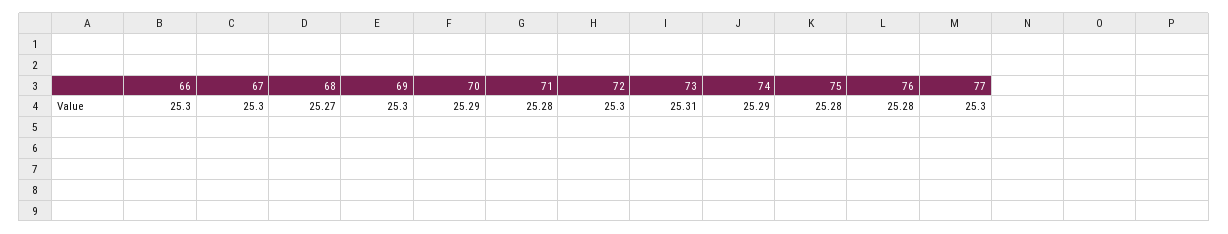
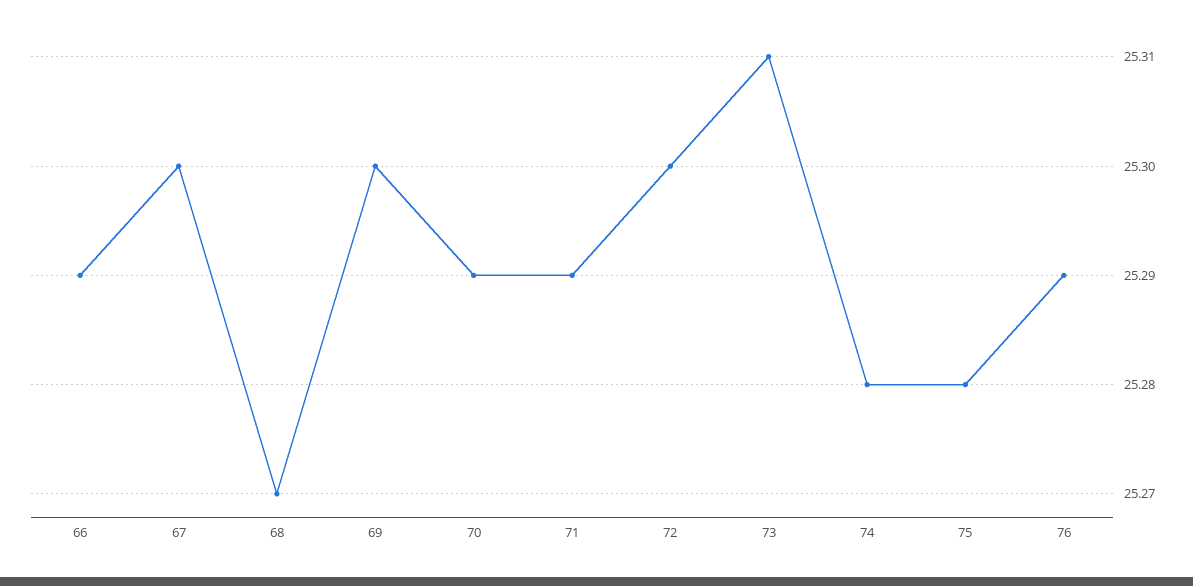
  {
-   "66": 25.3,
+   "66": 25.29,
    "67": 25.3,
    "68": 25.27,
    "69": 25.3,
    "70": 25.29,
-   "71": 25.28,
+   "71": 25.29,
    "72": 25.3,
    "73": 25.31,
-   "74": 25.29,
+   "74": 25.28,
    "75": 25.28,
-   "76": 25.28,
+   "76": 25.29
-   "77": 25.3
  }

